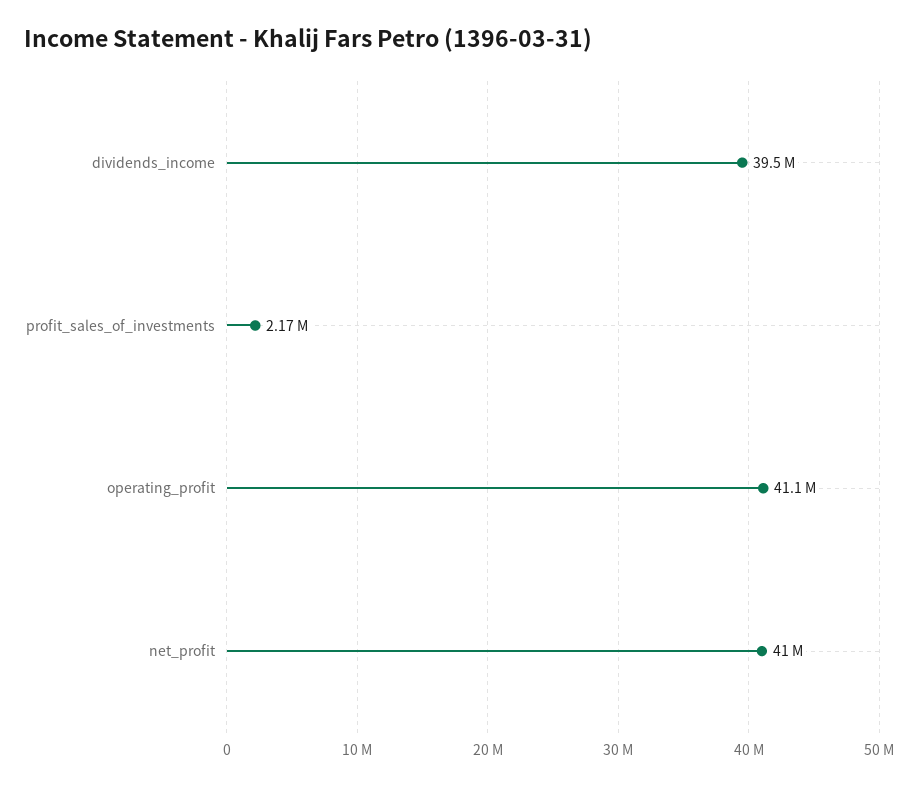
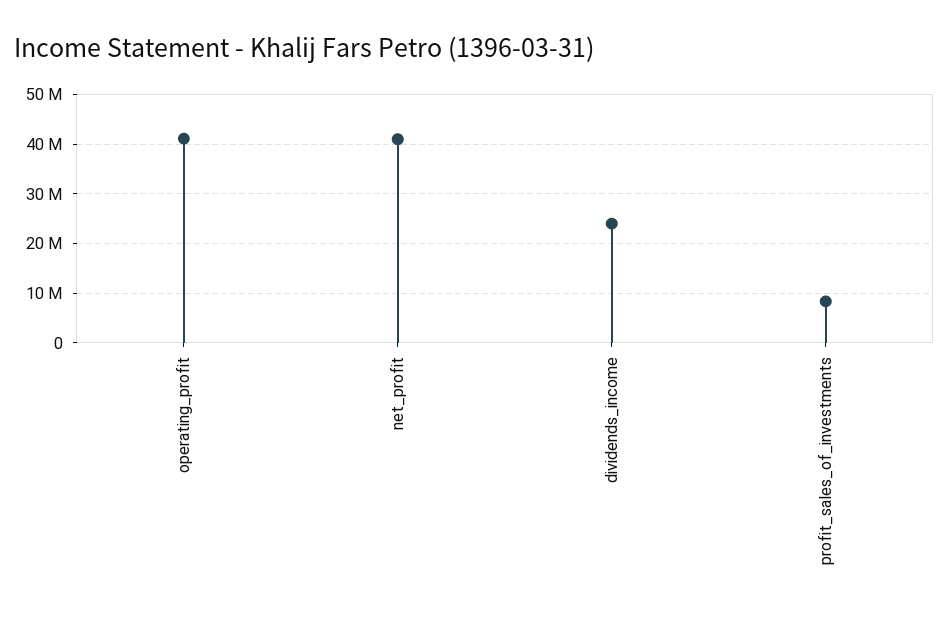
  {
-   "dividends_income": 39500000,
+   "dividends_income": 24000000,
-   "profit_sales_of_investments": 2170000,
+   "profit_sales_of_investments": 8000000,
    "operating_profit": 41100000,
    "net_profit": 41000000
  }

